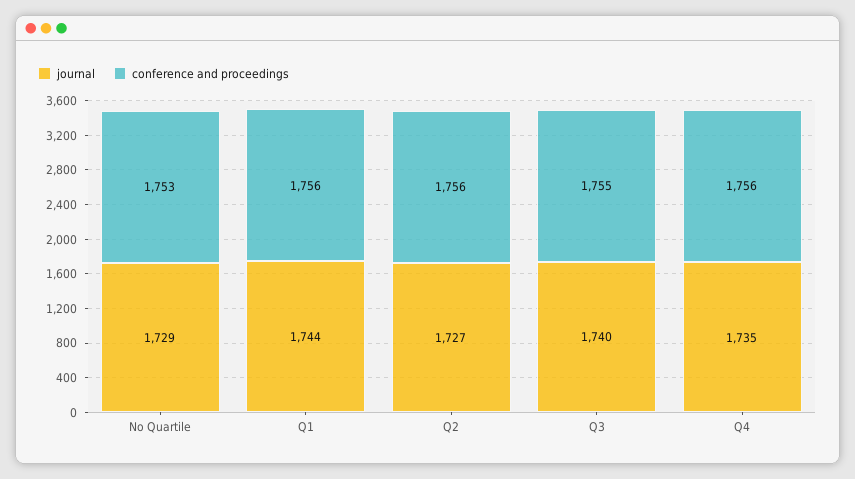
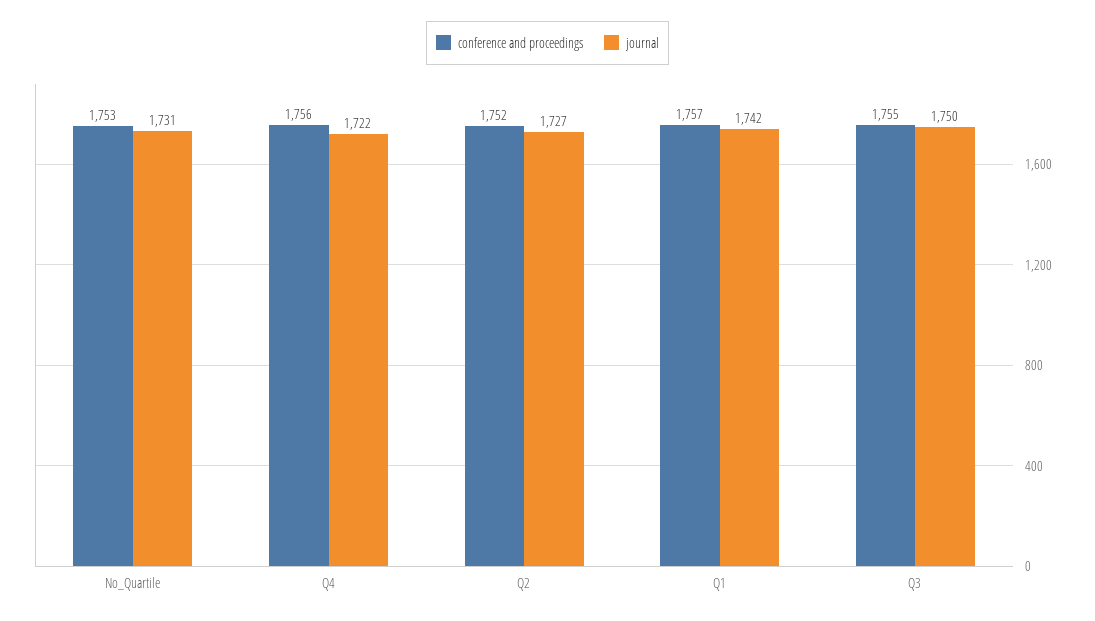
  {
    "journal": {
-     "No Quartile": 1729,
+     "No Quartile": 1731,
-     "Q1": 1744,
+     "Q1": 1742,
      "Q2": 1727,
-     "Q3": 1740,
+     "Q3": 1750,
-     "Q4": 1735
+     "Q4": 1722
    },
    "conference and proceedings": {
      "No Quartile": 1753,
-     "Q1": 1756,
+     "Q1": 1757,
-     "Q2": 1756,
+     "Q2": 1752,
      "Q3": 1755,
      "Q4": 1756
    }
  }

